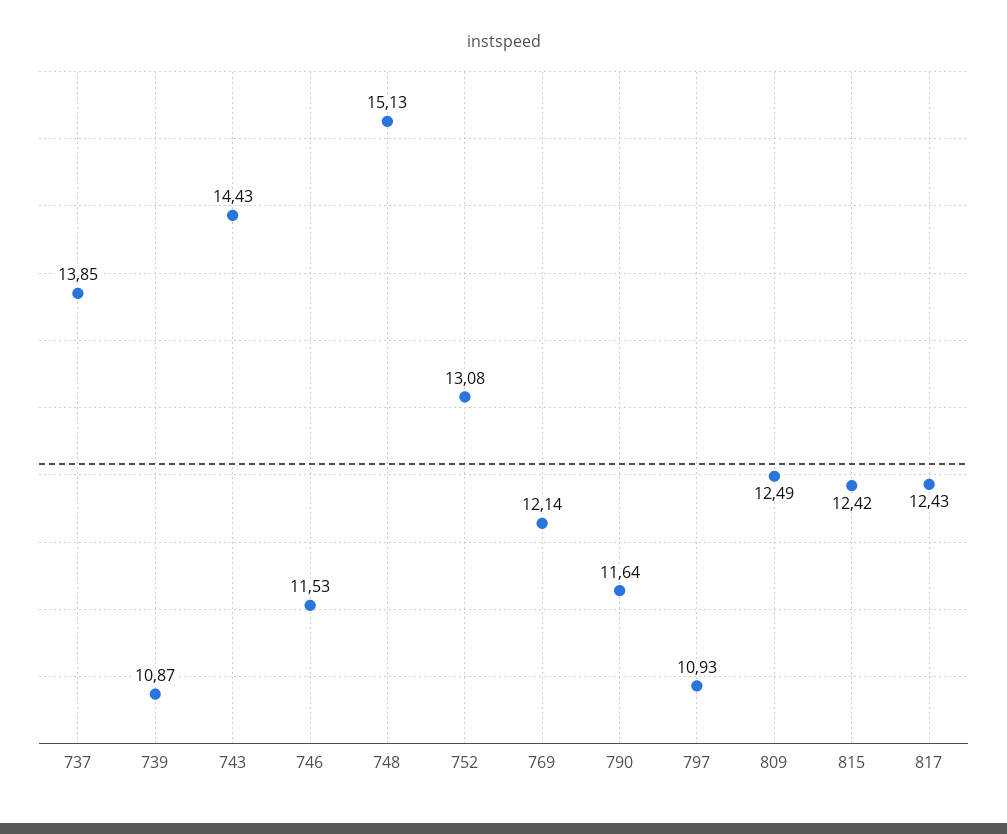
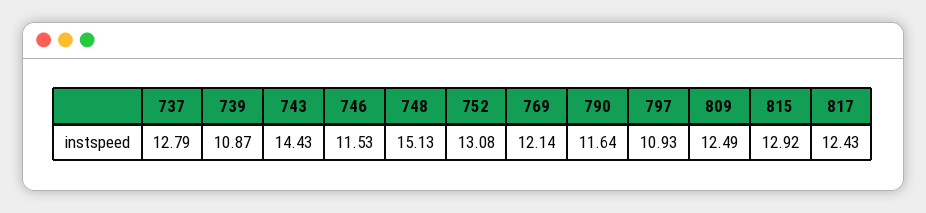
  {
-   "737": 13.85,
+   "737": 12.79,
    "739": 10.87,
    "743": 14.43,
    "746": 11.53,
    "748": 15.13,
    "752": 13.08,
    "769": 12.14,
    "790": 11.64,
    "797": 10.93,
    "809": 12.49,
-   "815": 12.42,
+   "815": 12.92,
    "817": 12.43
  }

